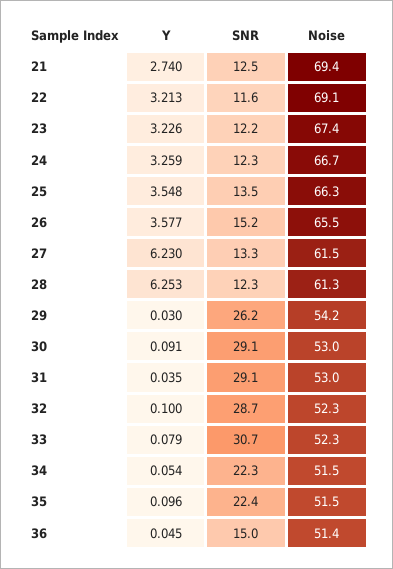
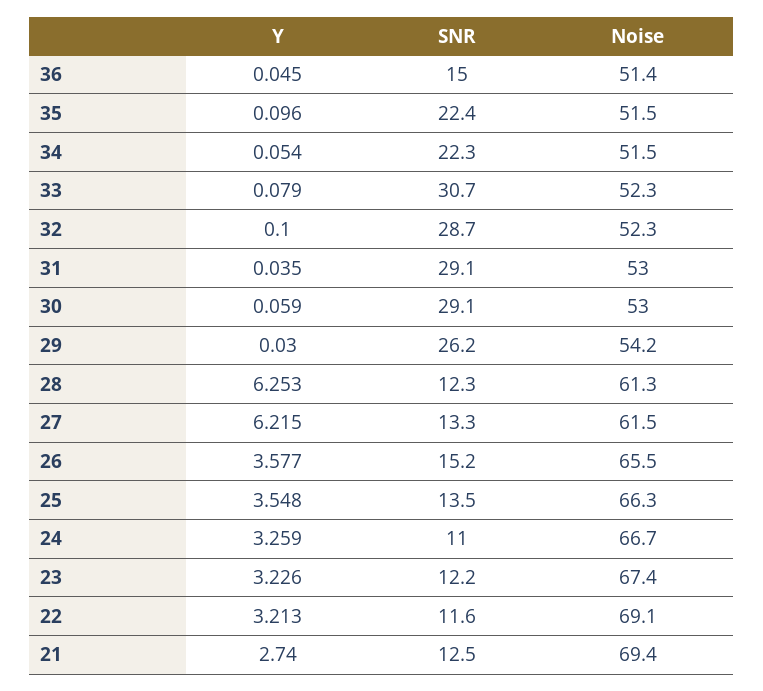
  {
    "Y": {
      "21": 2.74,
      "22": 3.213,
      "23": 3.226,
      "24": 3.259,
      "25": 3.548,
      "26": 3.577,
-     "27": 6.23,
+     "27": 6.215,
      "28": 6.253,
      "29": 0.03,
-     "30": 0.091,
+     "30": 0.059,
      "31": 0.035,
      "32": 0.1,
      "33": 0.079,
      "34": 0.054,
      "35": 0.096,
      "36": 0.045
    },
    "SNR": {
      "21": 12.5,
      "22": 11.6,
      "23": 12.2,
-     "24": 12.3,
+     "24": 11,
      "25": 13.5,
      "26": 15.2,
      "27": 13.3,
      "28": 12.3,
      "29": 26.2,
      "30": 29.1,
      "31": 29.1,
      "32": 28.7,
      "33": 30.7,
      "34": 22.3,
      "35": 22.4,
      "36": 15
    },
    "Noise": {
      "21": 69.4,
      "22": 69.1,
      "23": 67.4,
      "24": 66.7,
      "25": 66.3,
      "26": 65.5,
      "27": 61.5,
      "28": 61.3,
      "29": 54.2,
      "30": 53,
      "31": 53,
      "32": 52.3,
      "33": 52.3,
      "34": 51.5,
      "35": 51.5,
      "36": 51.4
    }
  }

